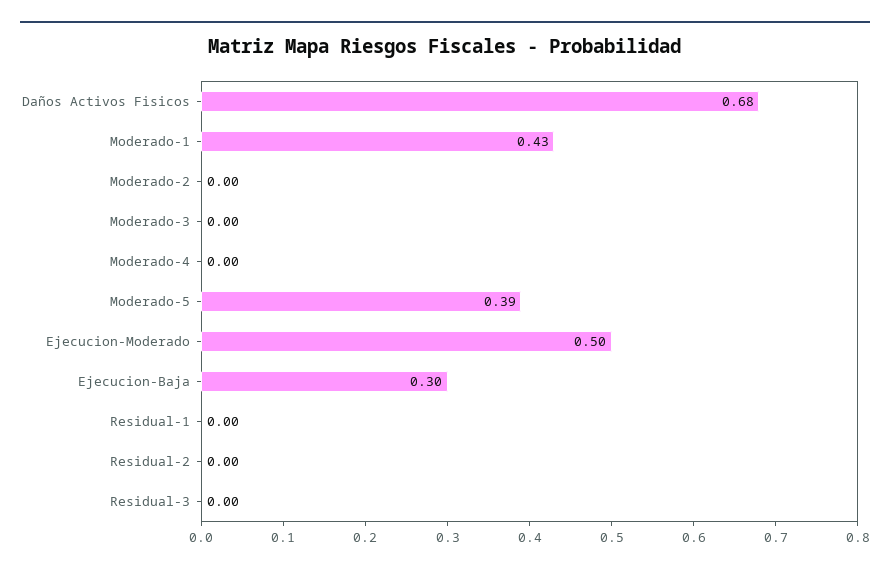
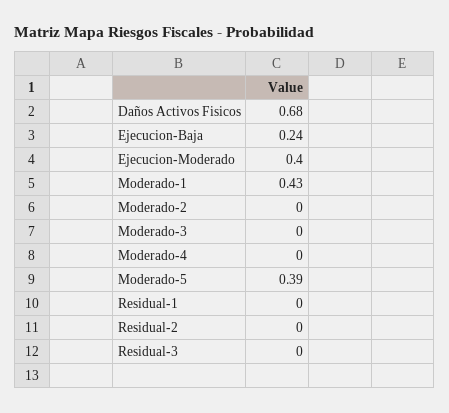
  {
    "Daños Activos Fisicos": 0.68,
    "Moderado-1": 0.43,
    "Moderado-2": 0,
    "Moderado-3": 0,
    "Moderado-4": 0,
    "Moderado-5": 0.39,
-   "Ejecucion-Moderado": 0.5,
+   "Ejecucion-Moderado": 0.4,
-   "Ejecucion-Baja": 0.3,
+   "Ejecucion-Baja": 0.24,
    "Residual-1": 0,
    "Residual-2": 0,
    "Residual-3": 0
  }

